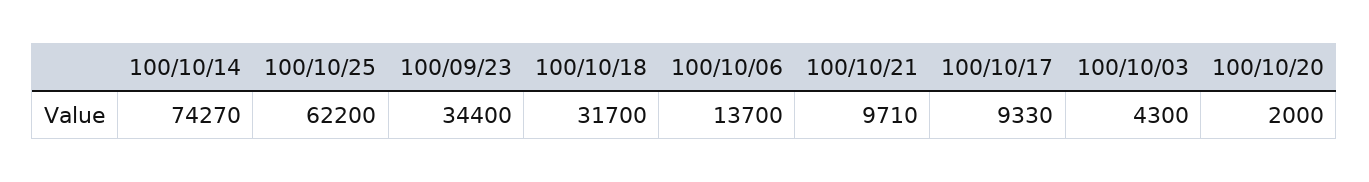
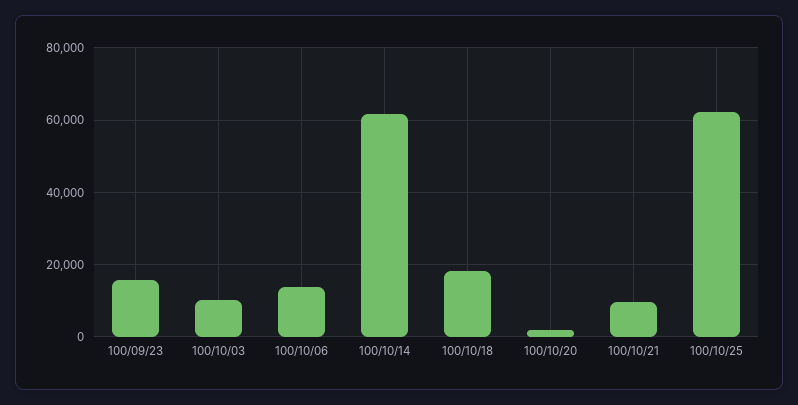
  {
-   "100/10/14": 74270,
+   "100/10/14": 62000,
    "100/10/25": 62200,
-   "100/09/23": 34400,
+   "100/09/23": 16000,
-   "100/10/18": 31700,
+   "100/10/18": 18000,
    "100/10/06": 13700,
    "100/10/21": 9710,
-   "100/10/17": 9330,
-   "100/10/03": 4300,
+   "100/10/03": 10000,
    "100/10/20": 2000
  }

